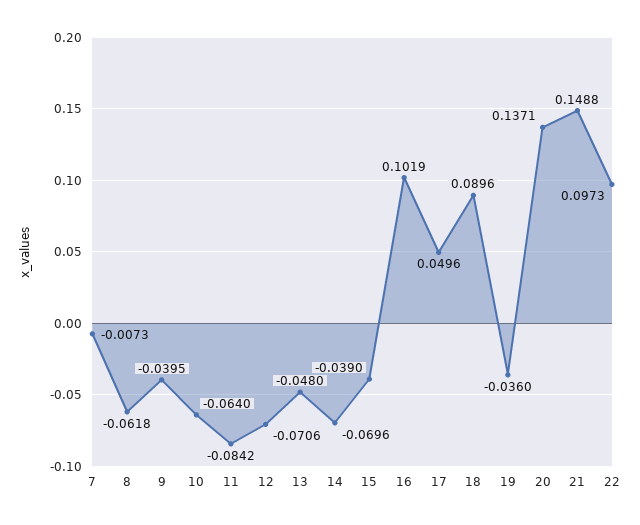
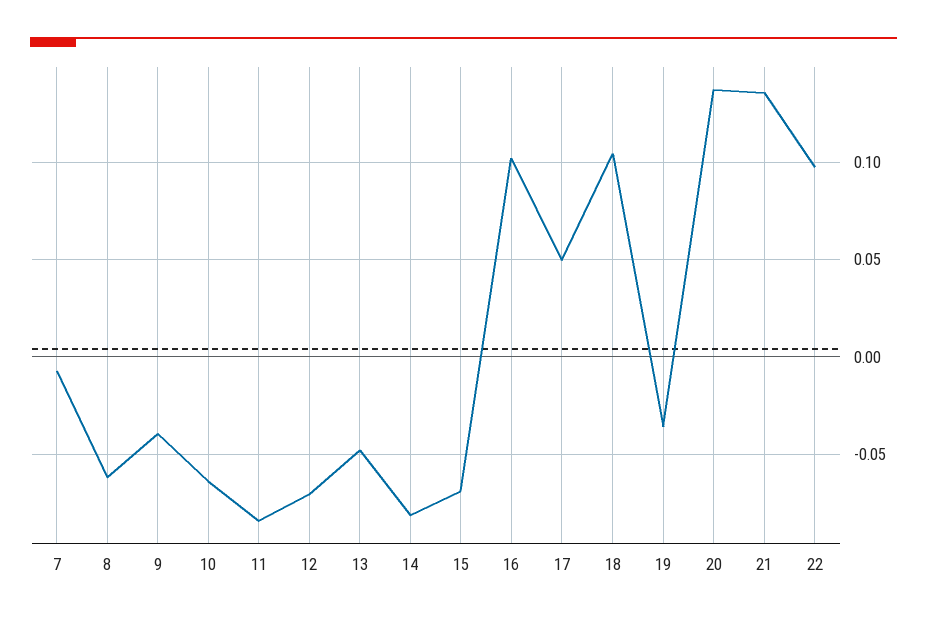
  {
    "7": -0.0073,
    "8": -0.0618,
    "9": -0.0395,
    "10": -0.064,
    "11": -0.0842,
    "12": -0.0706,
    "13": -0.048,
-   "14": -0.0696,
+   "14": -0.08,
-   "15": -0.039,
+   "15": -0.07,
    "16": 0.1019,
    "17": 0.0496,
-   "18": 0.0896,
+   "18": 0.105,
    "19": -0.036,
    "20": 0.1371,
-   "21": 0.1488,
+   "21": 0.135,
    "22": 0.0973
  }

